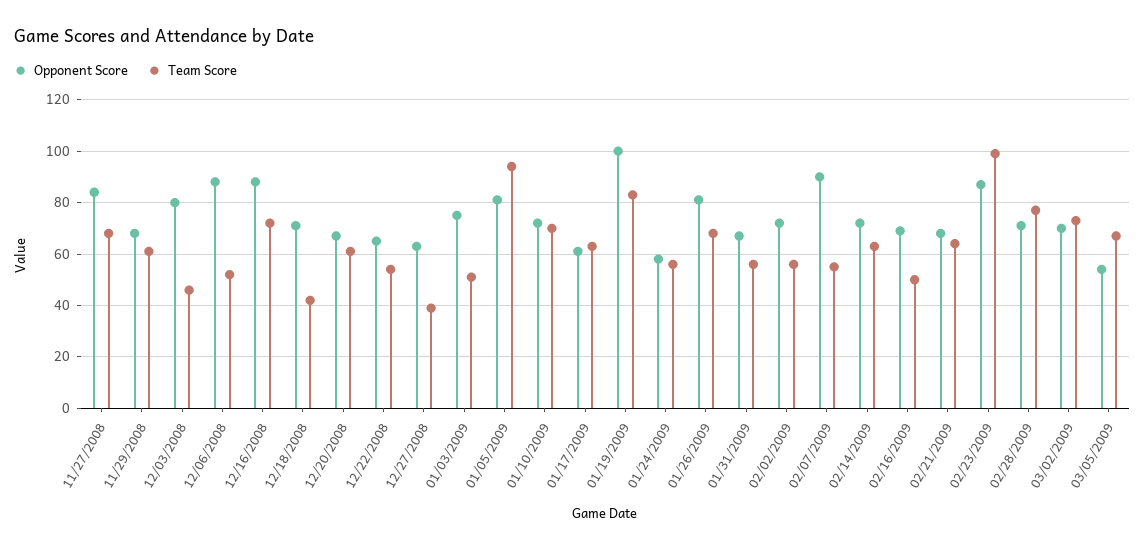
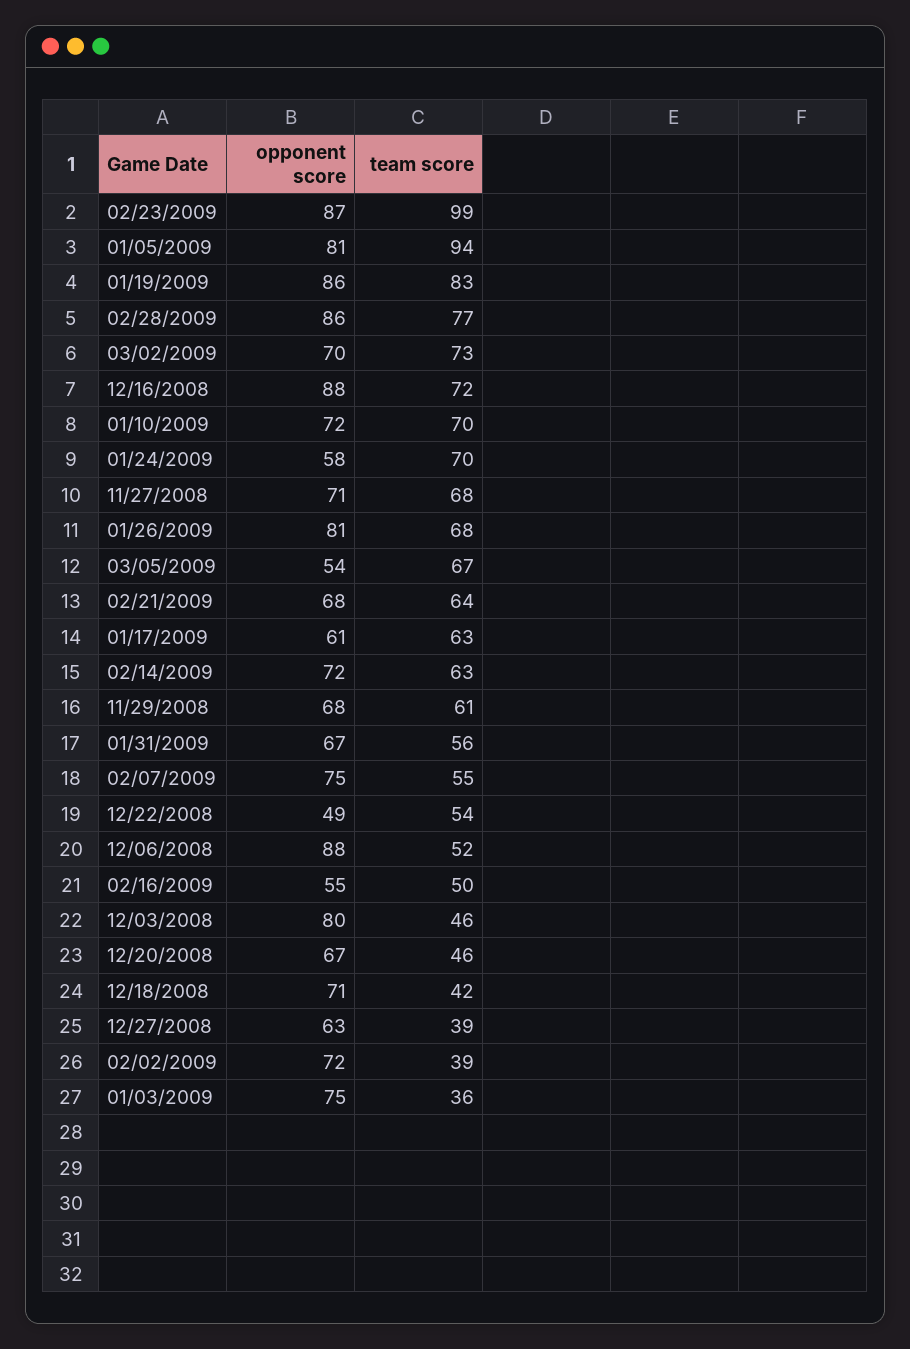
  {
    "Opponent Score": {
-     "11/27/2008": 85,
+     "11/27/2008": 71,
      "11/29/2008": 68,
      "12/03/2008": 80,
      "12/06/2008": 88,
      "12/16/2008": 88,
      "12/18/2008": 71,
      "12/20/2008": 67,
-     "12/22/2008": 65,
+     "12/22/2008": 49,
      "12/27/2008": 63,
      "01/03/2009": 75,
      "01/05/2009": 81,
      "01/10/2009": 72,
      "01/17/2009": 61,
-     "01/19/2009": 100,
+     "01/19/2009": 86,
      "01/24/2009": 58,
      "01/26/2009": 81,
      "01/31/2009": 67,
      "02/02/2009": 72,
-     "02/07/2009": 90,
+     "02/07/2009": 75,
      "02/14/2009": 72,
-     "02/16/2009": 70,
+     "02/16/2009": 55,
      "02/21/2009": 68,
      "02/23/2009": 87,
-     "02/28/2009": 70,
+     "02/28/2009": 86,
      "03/02/2009": 70,
      "03/05/2009": 54
    },
    "Team Score": {
      "11/27/2008": 68,
      "11/29/2008": 61,
      "12/03/2008": 46,
      "12/06/2008": 52,
      "12/16/2008": 72,
      "12/18/2008": 42,
-     "12/20/2008": 60,
+     "12/20/2008": 46,
      "12/22/2008": 54,
      "12/27/2008": 39,
-     "01/03/2009": 50,
+     "01/03/2009": 36,
      "01/05/2009": 94,
      "01/10/2009": 70,
      "01/17/2009": 63,
      "01/19/2009": 83,
-     "01/24/2009": 55,
+     "01/24/2009": 70,
      "01/26/2009": 68,
      "01/31/2009": 56,
-     "02/02/2009": 55,
+     "02/02/2009": 39,
      "02/07/2009": 55,
      "02/14/2009": 63,
      "02/16/2009": 50,
      "02/21/2009": 64,
      "02/23/2009": 99,
      "02/28/2009": 77,
      "03/02/2009": 73,
      "03/05/2009": 67
    }
  }

